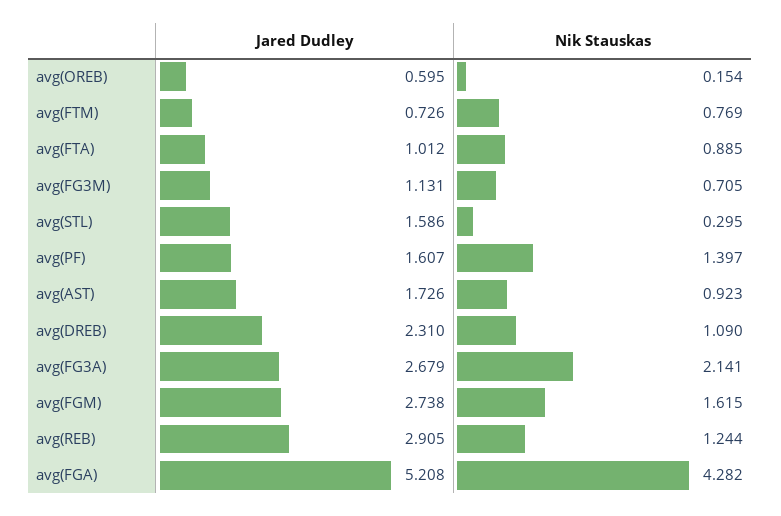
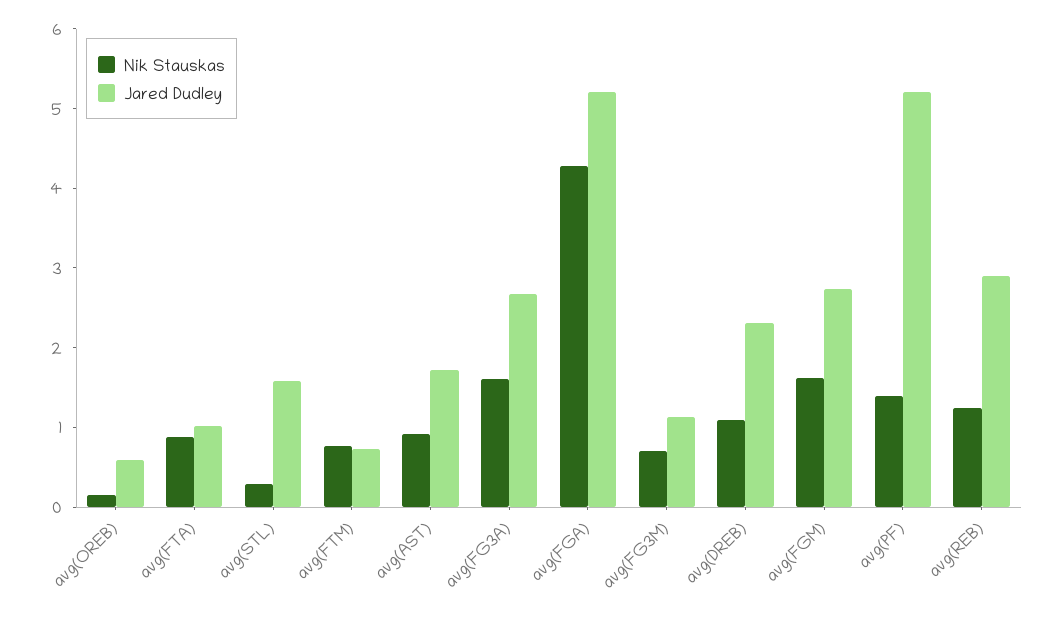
  {
    "Jared Dudley": {
      "avg(OREB)": 0.595,
      "avg(FTM)": 0.726,
      "avg(FTA)": 1.012,
      "avg(FG3M)": 1.131,
      "avg(STL)": 1.586,
-     "avg(PF)": 1.607,
+     "avg(PF)": 5.2,
      "avg(AST)": 1.726,
      "avg(DREB)": 2.31,
      "avg(FG3A)": 2.679,
      "avg(FGM)": 2.738,
      "avg(REB)": 2.905,
      "avg(FGA)": 5.208
    },
    "Nik Stauskas": {
      "avg(OREB)": 0.154,
      "avg(FTM)": 0.769,
      "avg(FTA)": 0.885,
      "avg(FG3M)": 0.705,
      "avg(STL)": 0.295,
      "avg(PF)": 1.397,
      "avg(AST)": 0.923,
      "avg(DREB)": 1.09,
-     "avg(FG3A)": 2.141,
+     "avg(FG3A)": 1.6,
      "avg(FGM)": 1.615,
      "avg(REB)": 1.244,
      "avg(FGA)": 4.282
    }
  }

